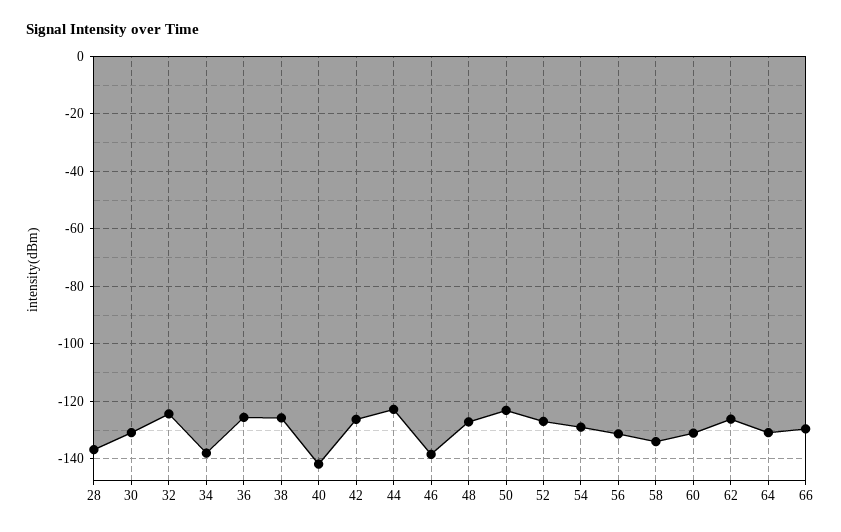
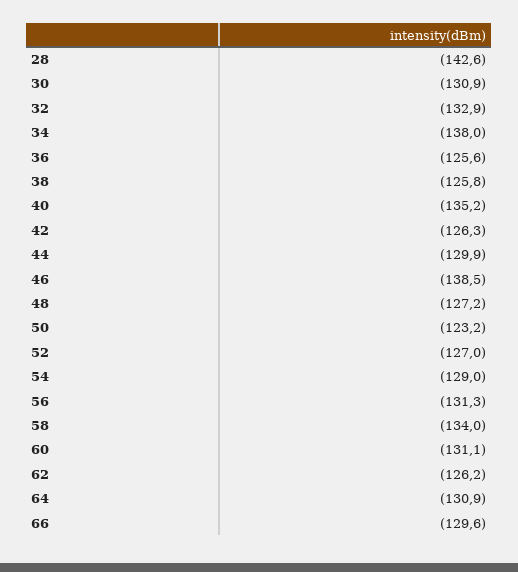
  {
-   "28": -137.5,
+   "28": -142.6,
    "30": -130.9,
-   "32": -125,
+   "32": -132.9,
    "34": -138,
    "36": -125.6,
    "38": -125.8,
-   "40": -142.5,
+   "40": -135.2,
    "42": -126.3,
-   "44": -122.5,
+   "44": -129.9,
    "46": -138.5,
    "48": -127.2,
    "50": -123.2,
    "52": -127,
    "54": -129,
    "56": -131.3,
    "58": -134,
    "60": -131.1,
    "62": -126.2,
    "64": -130.9,
    "66": -129.6
  }

